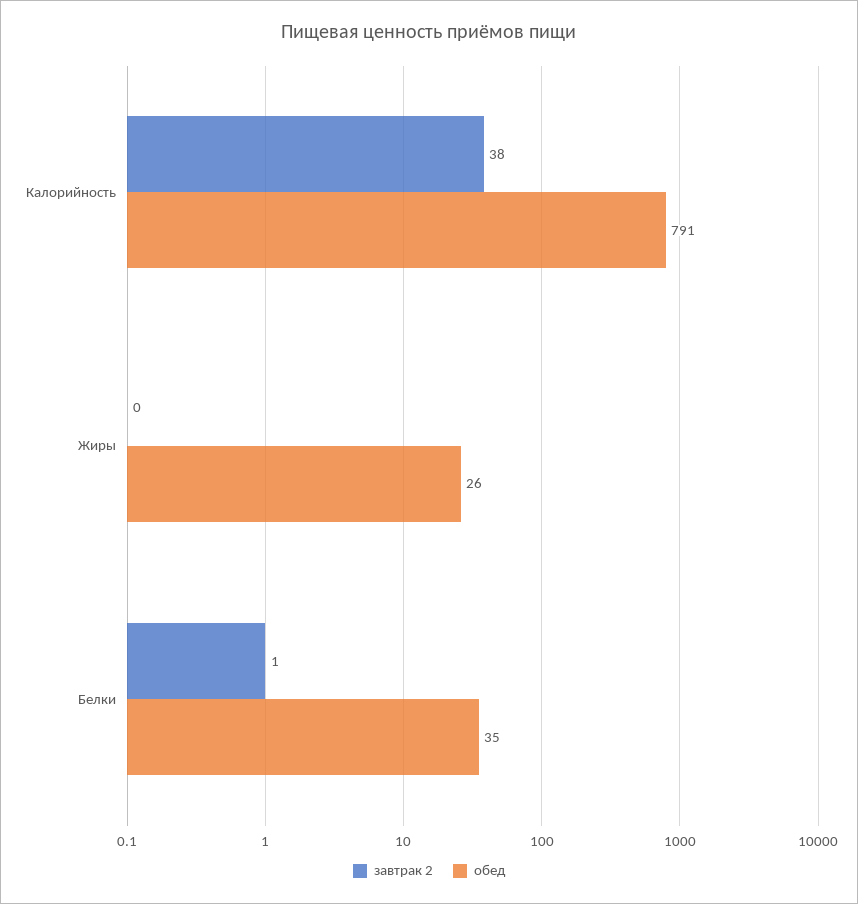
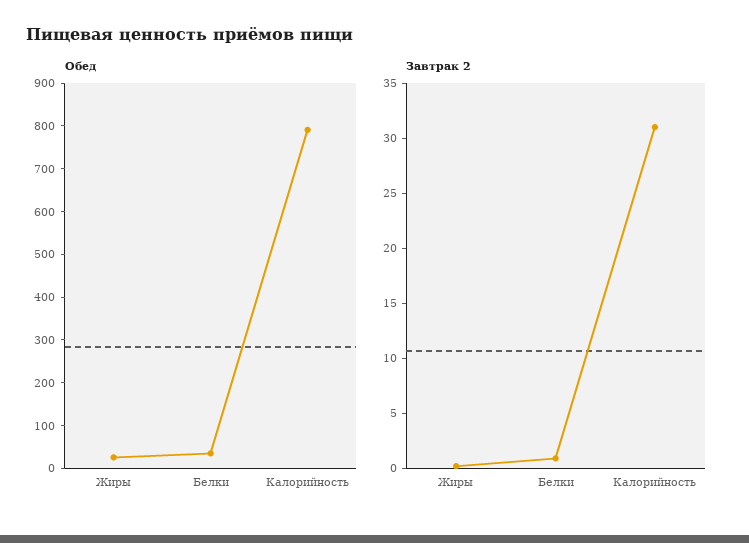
  {
    "завтрак 2": {
-     "Калорийность": 38,
+     "Калорийность": 31,
      "Жиры": 0,
      "Белки": 1
    },
    "обед": {
      "Калорийность": 791,
      "Жиры": 26,
      "Белки": 35
    }
  }

